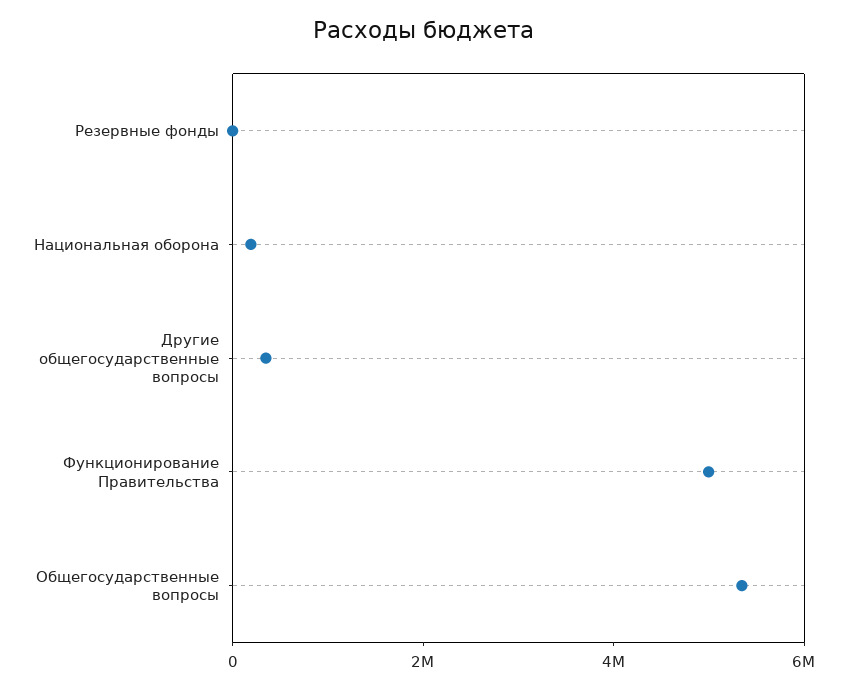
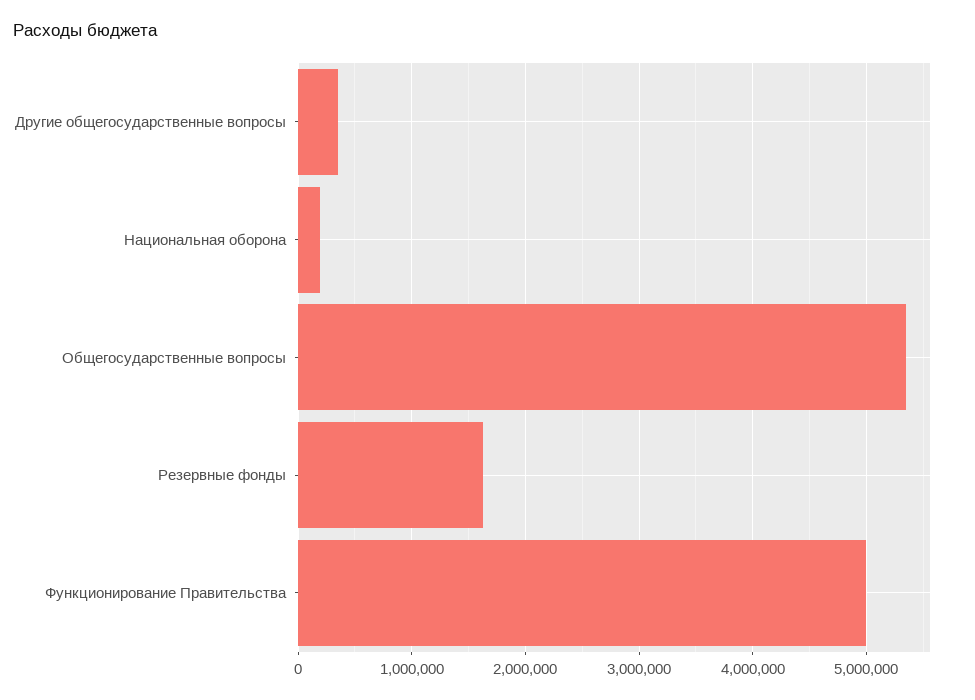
  {
-   "Резервные фонды": 0,
+   "Резервные фонды": 1600000,
    "Национальная оборона": 200000,
    "Другие общегосударственные вопросы": 300000,
    "Функционирование Правительства": 5000000,
    "Общегосударственные вопросы": 5300000
  }

